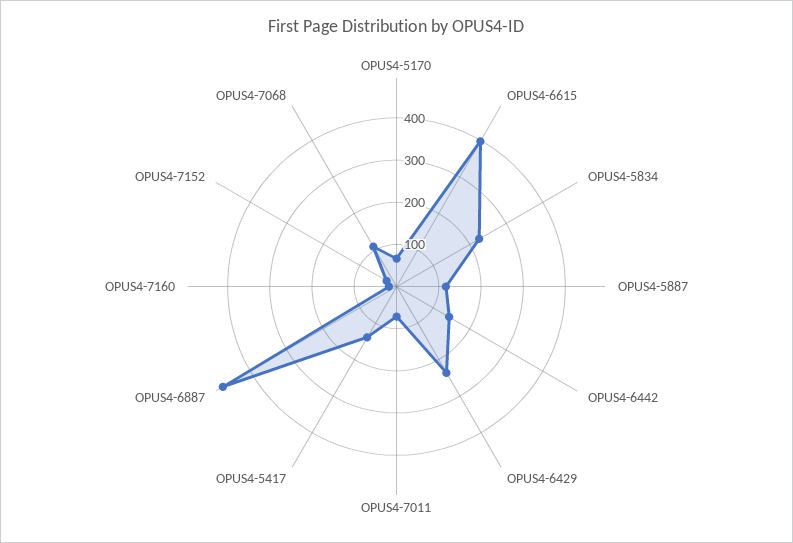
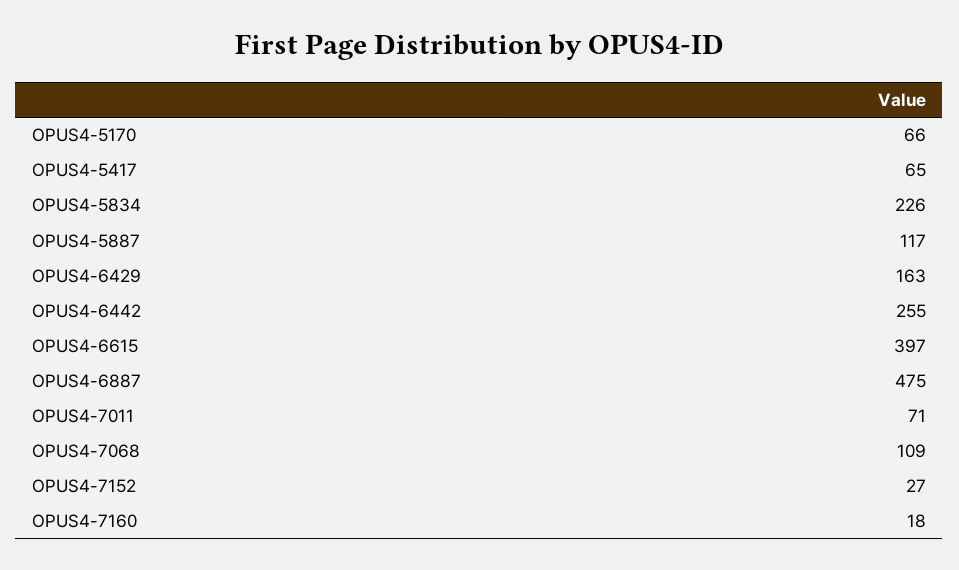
  {
    "OPUS4-5170": 66,
    "OPUS4-6615": 397,
    "OPUS4-5834": 226,
    "OPUS4-5887": 117,
-   "OPUS4-6442": 140,
+   "OPUS4-6442": 255,
-   "OPUS4-6429": 240,
+   "OPUS4-6429": 163,
    "OPUS4-7011": 71,
-   "OPUS4-5417": 140,
+   "OPUS4-5417": 65,
    "OPUS4-6887": 475,
    "OPUS4-7160": 18,
    "OPUS4-7152": 27,
    "OPUS4-7068": 109
  }

